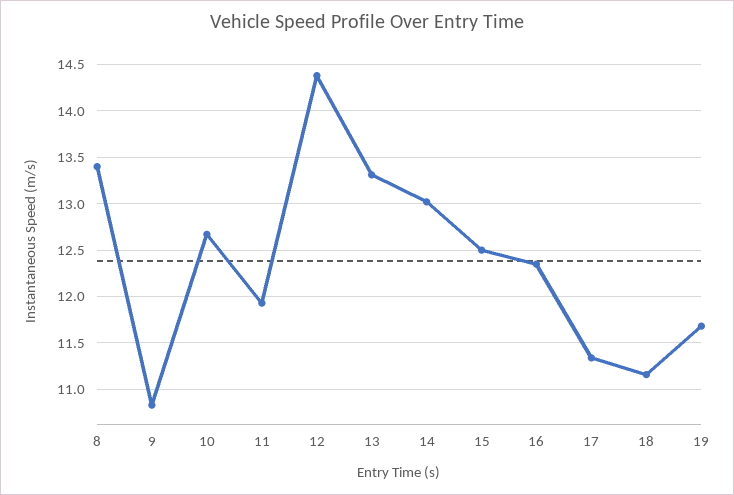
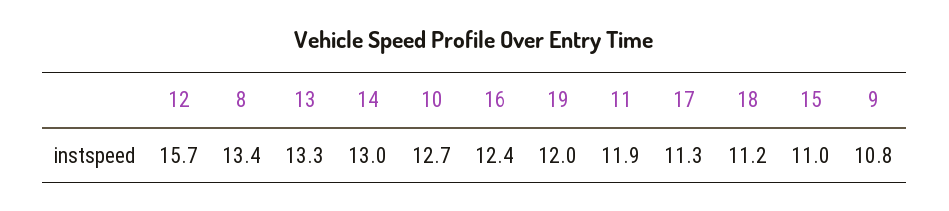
  {
    "8": 13.4,
    "9": 10.8,
    "10": 12.7,
    "11": 11.9,
-   "12": 14.4,
+   "12": 15.7,
    "13": 13.3,
    "14": 13,
-   "15": 12.5,
+   "15": 11,
    "16": 12.4,
    "17": 11.3,
    "18": 11.2,
-   "19": 11.7
+   "19": 12
  }

